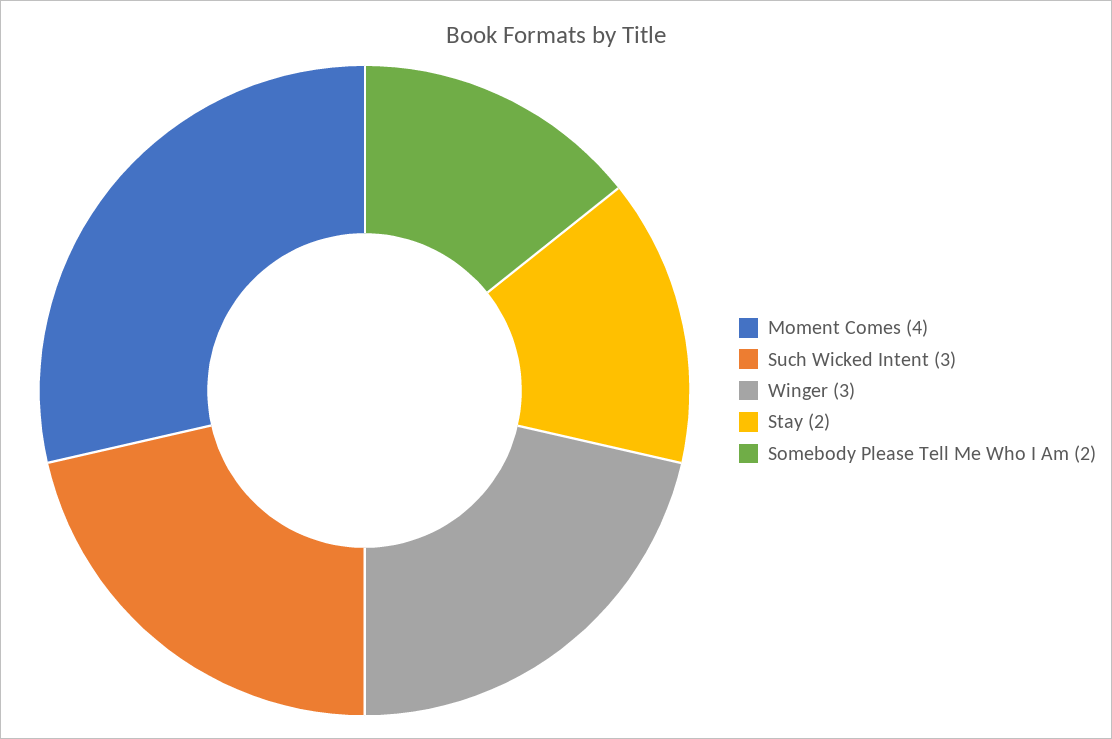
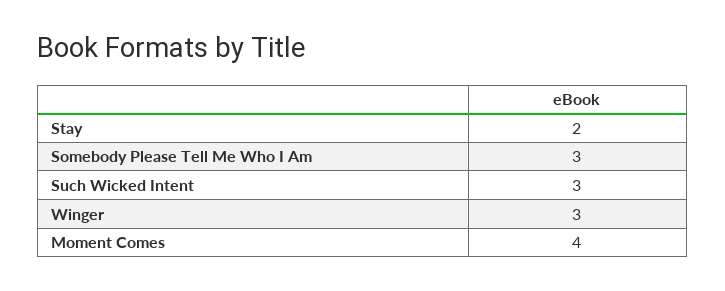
  {
    "Moment Comes": 4,
    "Such Wicked Intent": 3,
    "Winger": 3,
    "Stay": 2,
-   "Somebody Please Tell Me Who I Am": 2
+   "Somebody Please Tell Me Who I Am": 3
  }

